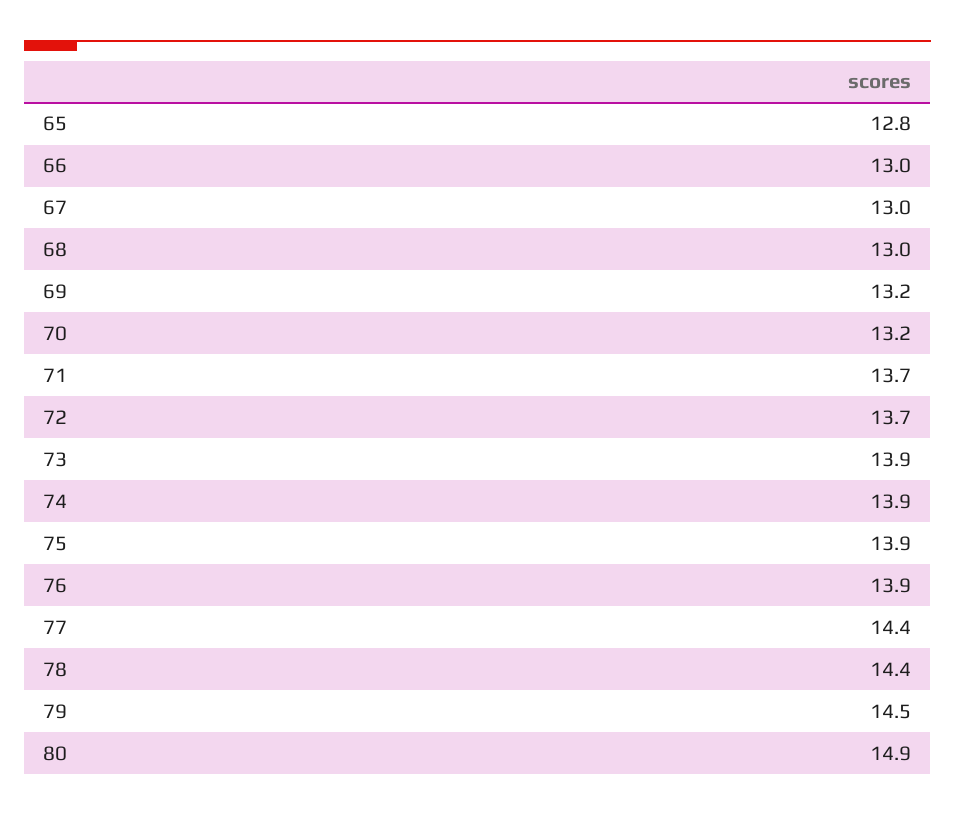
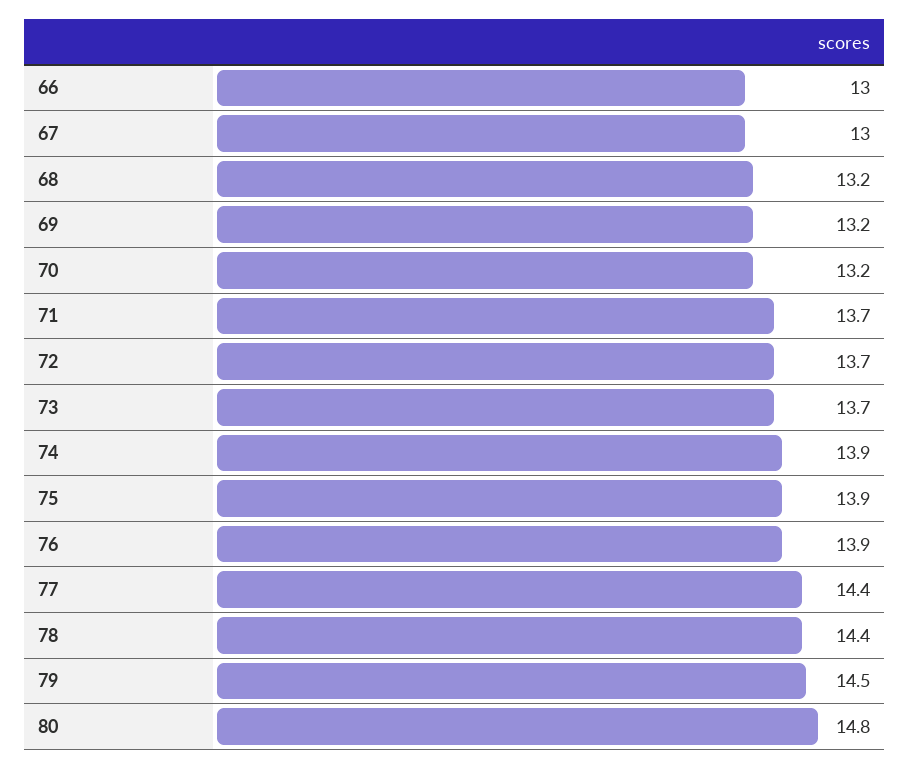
  {
-   "65": 12.8,
    "66": 13,
    "67": 13,
-   "68": 13,
+   "68": 13.2,
    "69": 13.2,
    "70": 13.2,
    "71": 13.7,
    "72": 13.7,
-   "73": 13.9,
+   "73": 13.7,
    "74": 13.9,
    "75": 13.9,
    "76": 13.9,
    "77": 14.4,
    "78": 14.4,
    "79": 14.5,
-   "80": 14.9
+   "80": 14.8
  }

